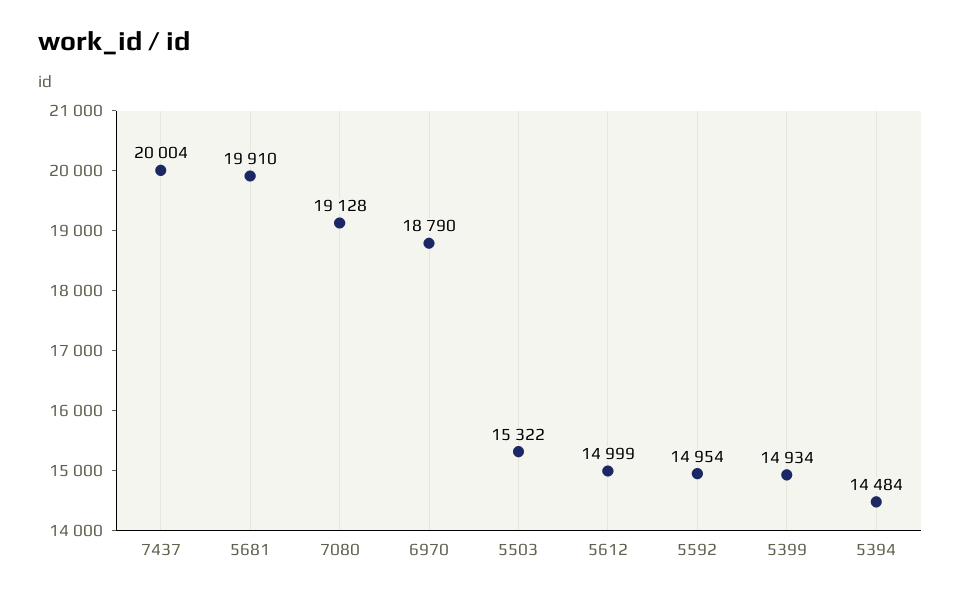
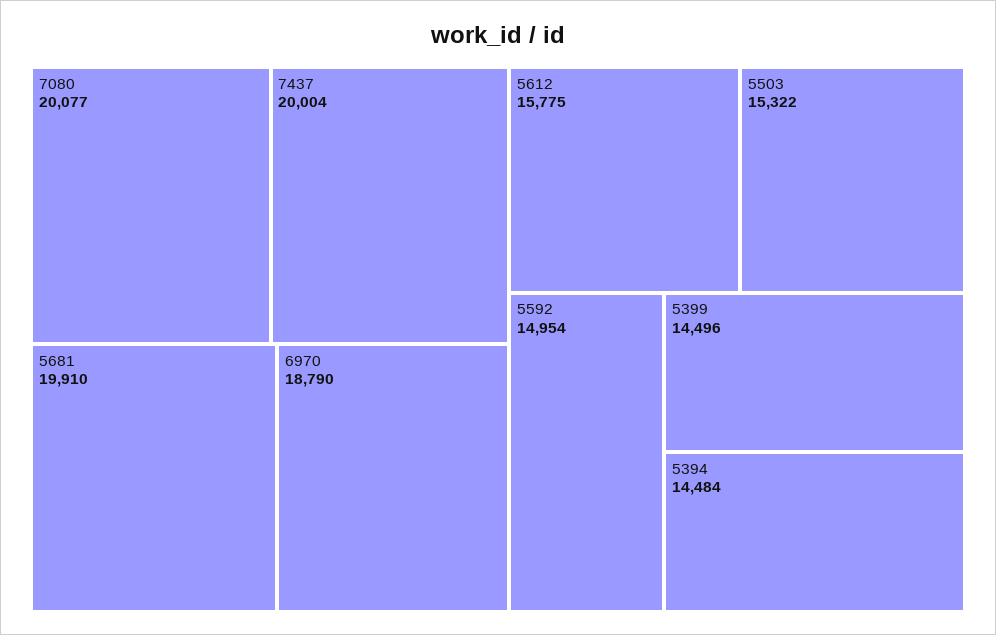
  {
    "7437": 20004,
    "5681": 19910,
-   "7080": 19128,
+   "7080": 20077,
    "6970": 18790,
    "5503": 15322,
-   "5612": 14999,
+   "5612": 15775,
    "5592": 14954,
-   "5399": 14934,
+   "5399": 14496,
    "5394": 14484
  }

